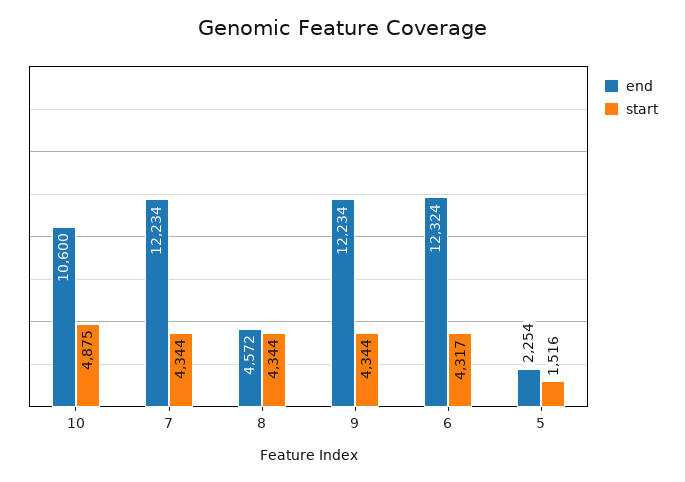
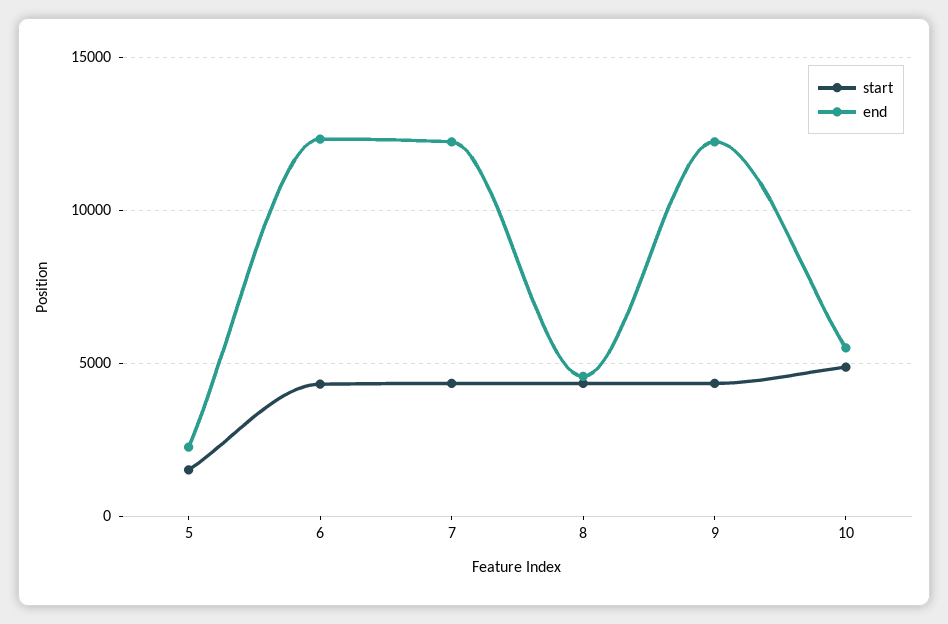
  {
    "end": {
-     "10": 10600,
+     "10": 5500,
      "7": 12234,
      "8": 4572,
      "9": 12234,
      "6": 12324,
      "5": 2254
    },
    "start": {
      "10": 4875,
      "7": 4344,
      "8": 4344,
      "9": 4344,
      "6": 4317,
      "5": 1516
    }
  }

